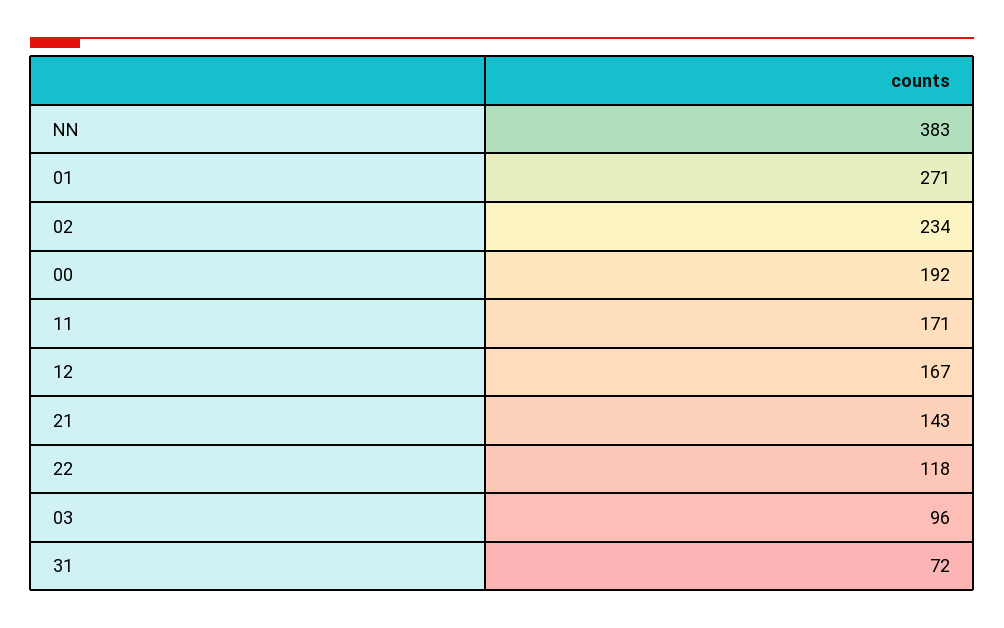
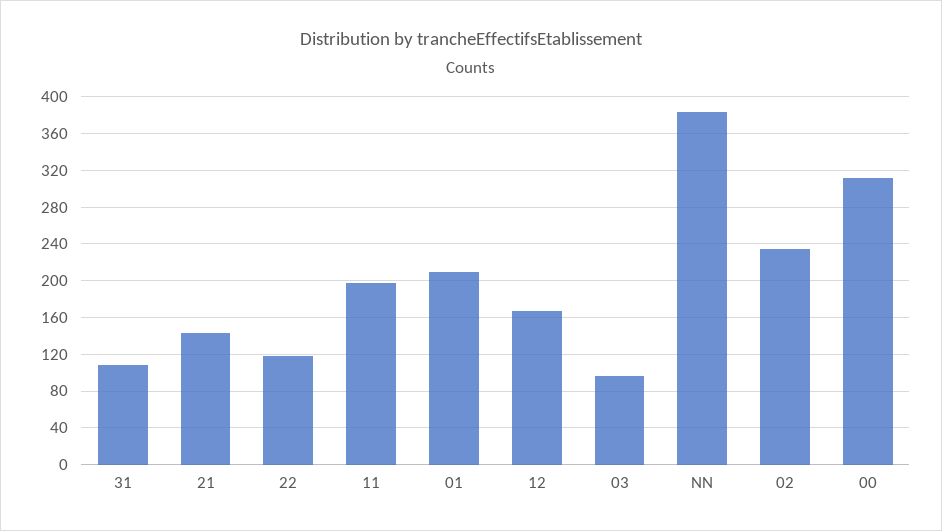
  {
    "NN": 383,
-   "01": 271,
+   "01": 210,
    "02": 234,
-   "00": 192,
+   "00": 310,
-   "11": 171,
+   "11": 200,
    "12": 167,
    "21": 143,
    "22": 118,
    "03": 96,
-   "31": 72
+   "31": 110
  }

